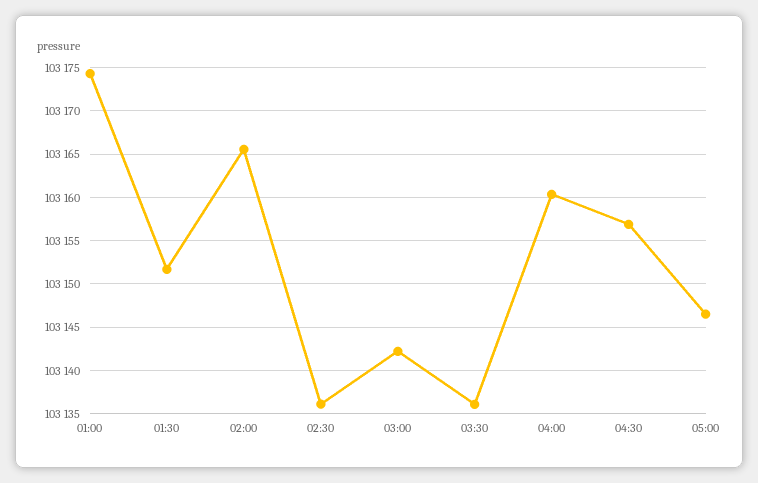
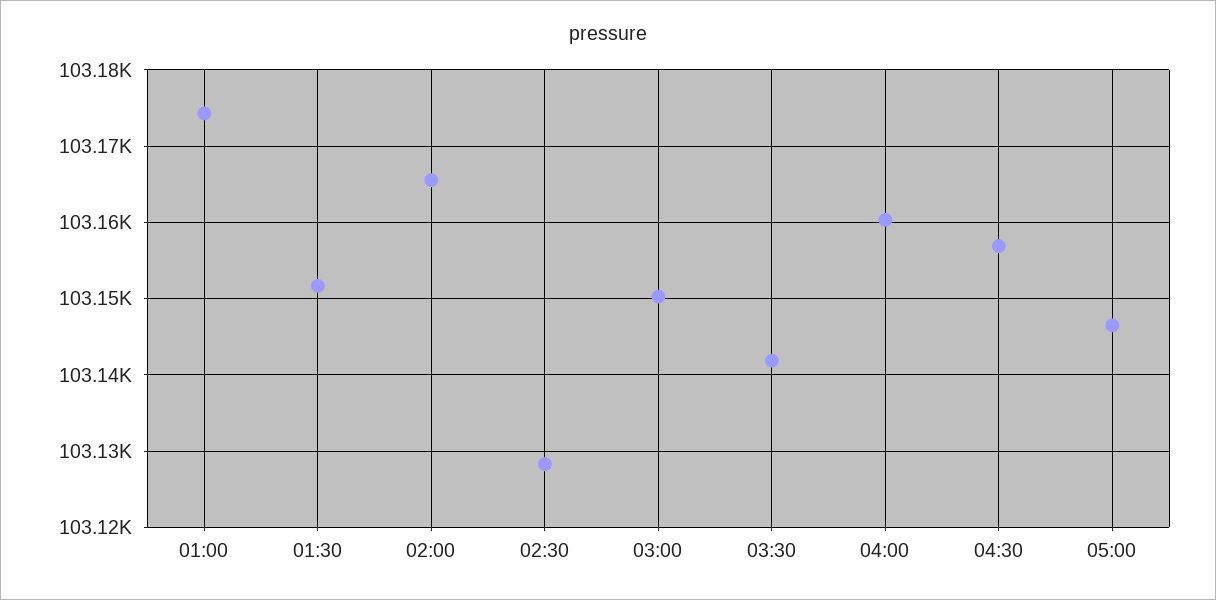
  {
    "01:00": 103174,
    "01:30": 103152,
    "02:00": 103166,
-   "02:30": 103136,
+   "02:30": 103128,
-   "03:00": 103142,
+   "03:00": 103150,
-   "03:30": 103136,
+   "03:30": 103142,
    "04:00": 103160,
    "04:30": 103157,
    "05:00": 103147
  }

